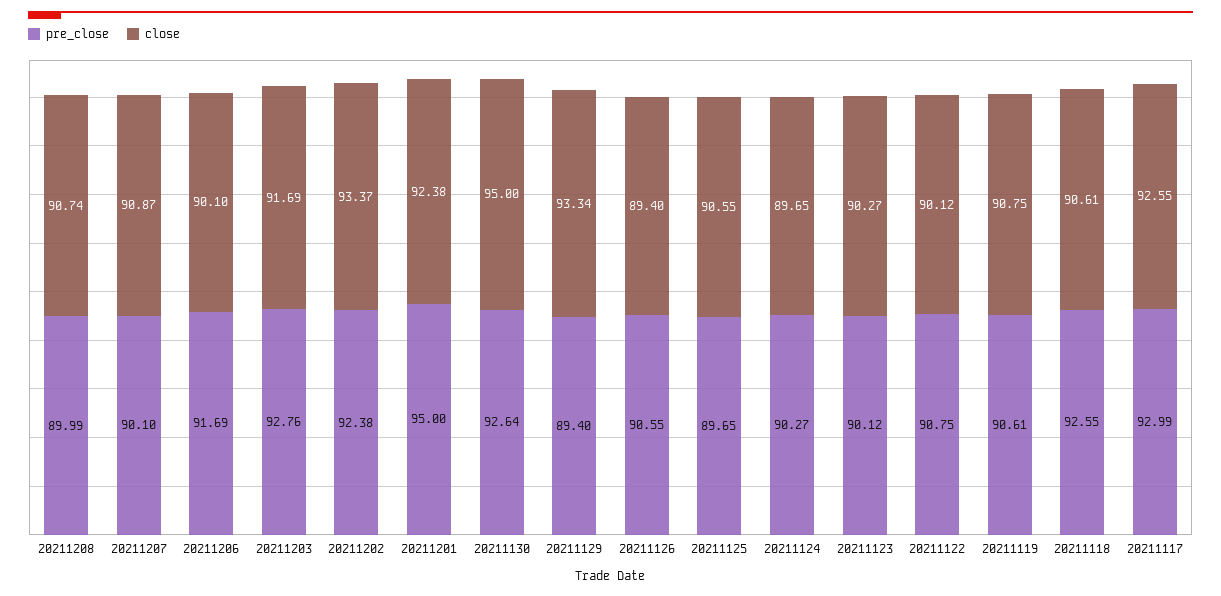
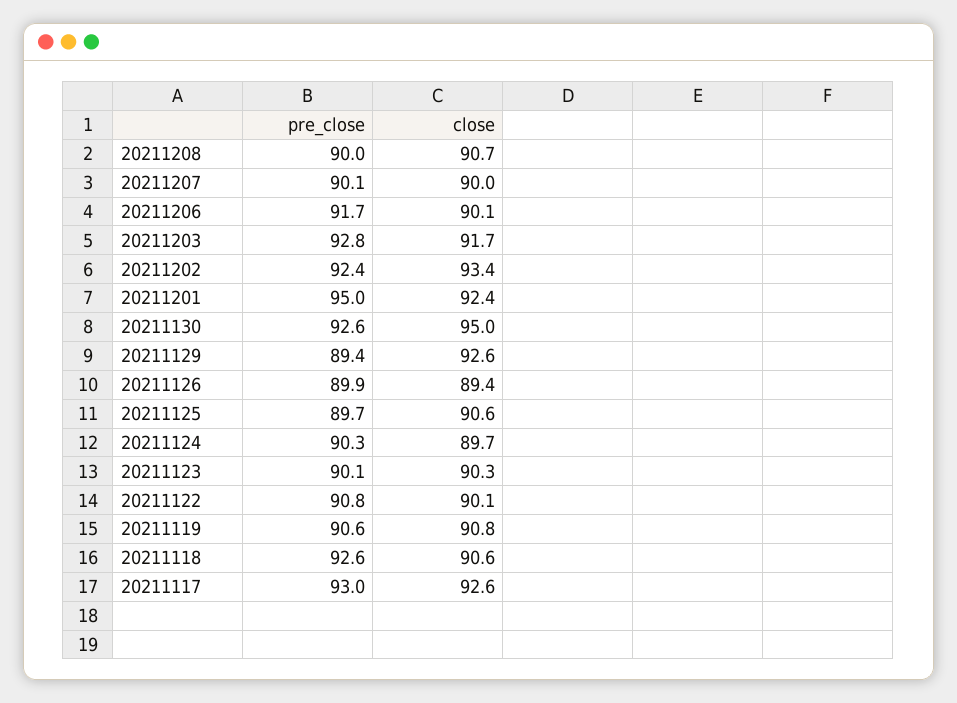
  {
    "pre_close": {
      "20211208": 89.99,
      "20211207": 90.1,
      "20211206": 91.69,
      "20211203": 92.76,
      "20211202": 92.38,
      "20211201": 95,
      "20211130": 92.64,
      "20211129": 89.4,
-     "20211126": 90.55,
+     "20211126": 89.9,
      "20211125": 89.65,
      "20211124": 90.27,
      "20211123": 90.12,
      "20211122": 90.75,
      "20211119": 90.61,
      "20211118": 92.55,
      "20211117": 92.99
    },
    "close": {
      "20211208": 90.74,
-     "20211207": 90.87,
+     "20211207": 90,
      "20211206": 90.1,
      "20211203": 91.69,
      "20211202": 93.37,
      "20211201": 92.38,
      "20211130": 95,
-     "20211129": 93.34,
+     "20211129": 92.6,
      "20211126": 89.4,
      "20211125": 90.55,
      "20211124": 89.65,
      "20211123": 90.27,
      "20211122": 90.12,
      "20211119": 90.75,
      "20211118": 90.61,
      "20211117": 92.55
    }
  }

